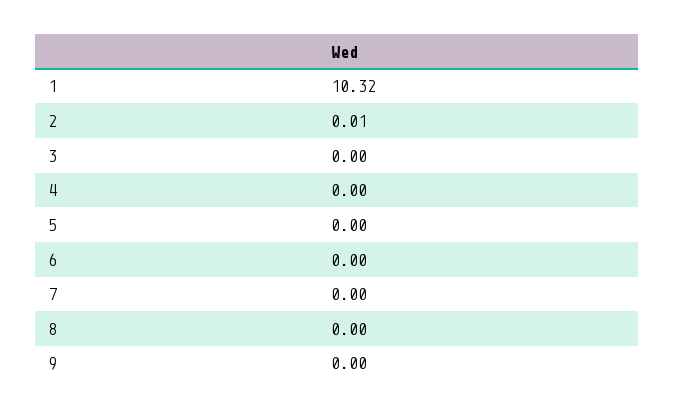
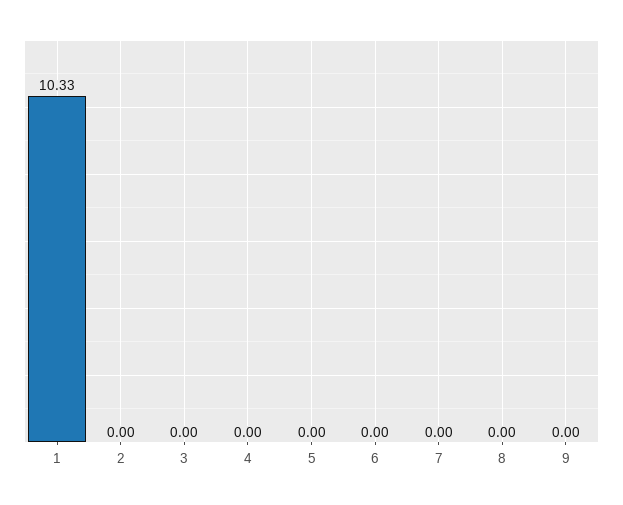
  {
-   "1": 10.32,
+   "1": 10.33,
-   "2": 0.01,
+   "2": 0,
    "3": 0,
    "4": 0,
    "5": 0,
    "6": 0,
    "7": 0,
    "8": 0,
    "9": 0
  }

